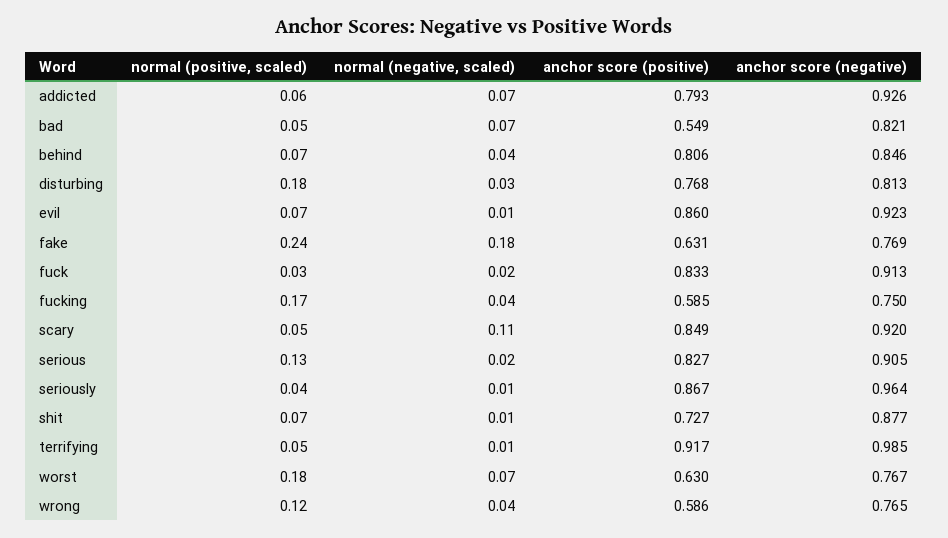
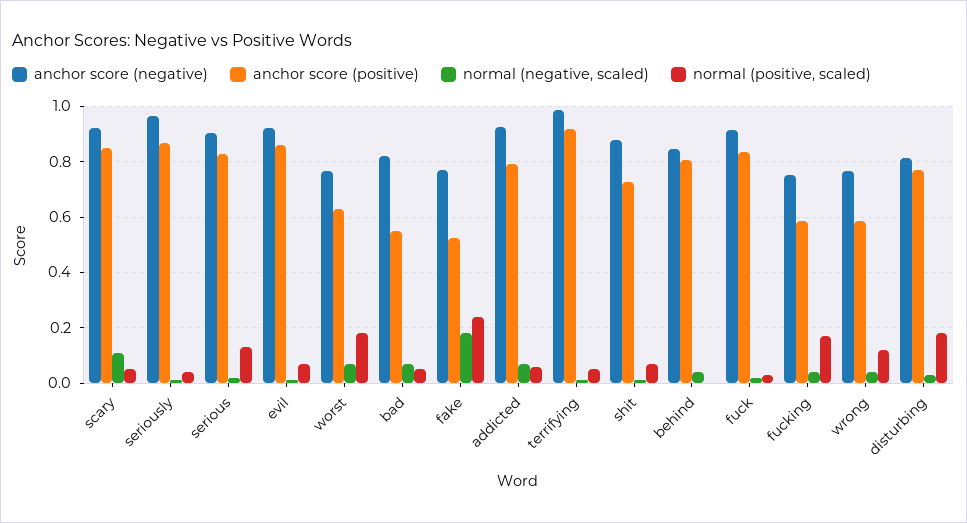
  {
    "normal (positive, scaled)": {
      "addicted": 0.06,
      "bad": 0.05,
-     "behind": 0.07,
+     "behind": 0,
      "disturbing": 0.18,
      "evil": 0.07,
      "fake": 0.24,
      "fuck": 0.03,
      "fucking": 0.17,
      "scary": 0.05,
      "serious": 0.13,
      "seriously": 0.04,
      "shit": 0.07,
      "terrifying": 0.05,
      "worst": 0.18,
      "wrong": 0.12
    },
    "normal (negative, scaled)": {
      "addicted": 0.07,
      "bad": 0.07,
      "behind": 0.04,
      "disturbing": 0.03,
      "evil": 0.01,
      "fake": 0.18,
      "fuck": 0.02,
      "fucking": 0.04,
      "scary": 0.11,
      "serious": 0.02,
      "seriously": 0.01,
      "shit": 0.01,
      "terrifying": 0.01,
      "worst": 0.07,
      "wrong": 0.04
    },
    "anchor score (positive)": {
      "addicted": 0.793,
      "bad": 0.549,
      "behind": 0.806,
      "disturbing": 0.768,
      "evil": 0.86,
-     "fake": 0.631,
+     "fake": 0.525,
      "fuck": 0.833,
      "fucking": 0.585,
      "scary": 0.849,
      "serious": 0.827,
      "seriously": 0.867,
      "shit": 0.727,
      "terrifying": 0.917,
      "worst": 0.63,
      "wrong": 0.586
    },
    "anchor score (negative)": {
      "addicted": 0.926,
      "bad": 0.821,
      "behind": 0.846,
      "disturbing": 0.813,
      "evil": 0.923,
      "fake": 0.769,
      "fuck": 0.913,
      "fucking": 0.75,
      "scary": 0.92,
      "serious": 0.905,
      "seriously": 0.964,
      "shit": 0.877,
      "terrifying": 0.985,
      "worst": 0.767,
      "wrong": 0.765
    }
  }

